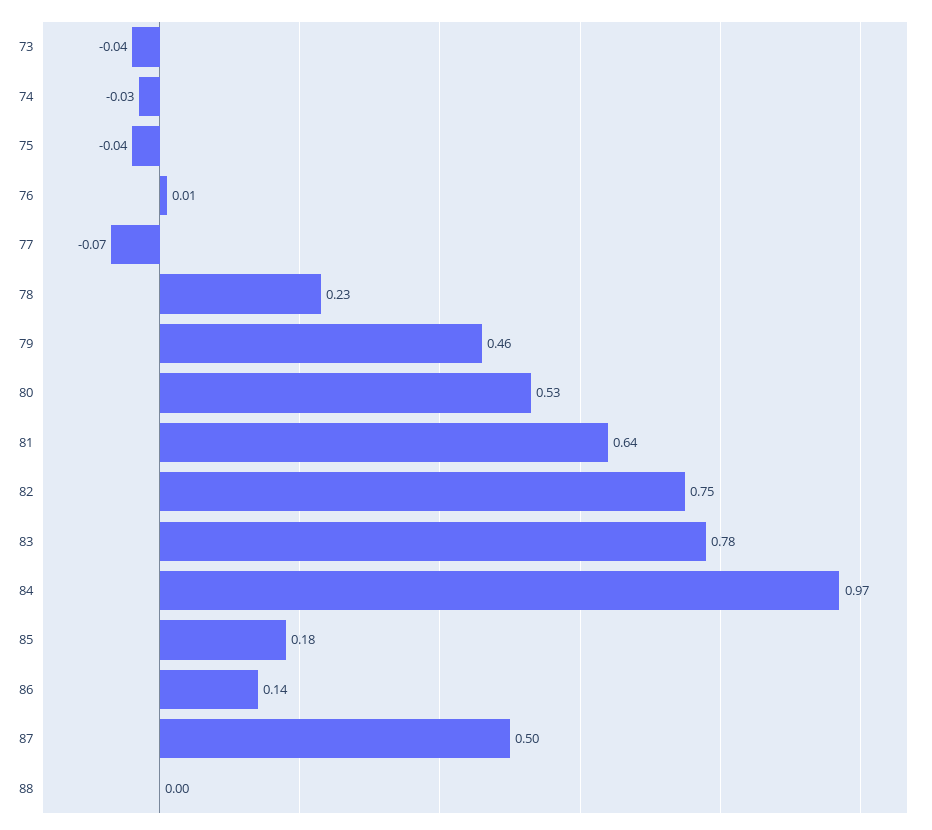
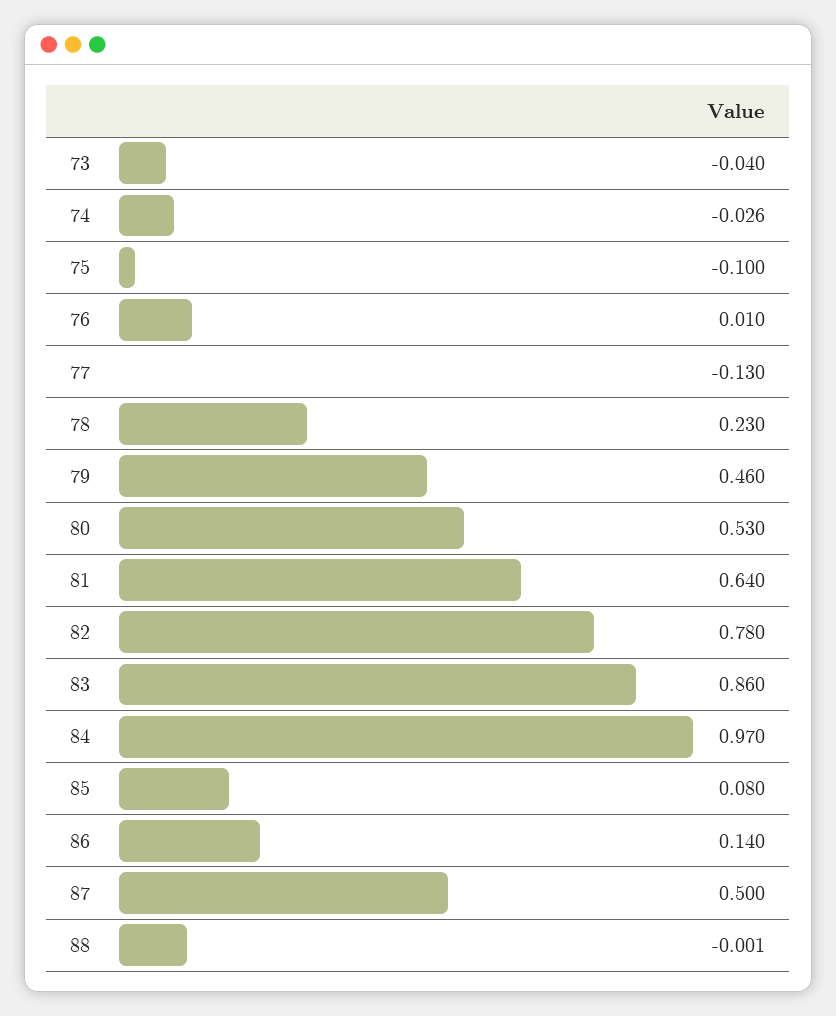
  {
    "73": -0.04,
    "74": -0.026,
-   "75": -0.04,
+   "75": -0.1,
    "76": 0.01,
-   "77": -0.07,
+   "77": -0.13,
    "78": 0.23,
    "79": 0.46,
    "80": 0.53,
    "81": 0.64,
-   "82": 0.75,
+   "82": 0.78,
-   "83": 0.78,
+   "83": 0.86,
    "84": 0.97,
-   "85": 0.18,
+   "85": 0.08,
    "86": 0.14,
    "87": 0.5,
    "88": -0.001
  }

